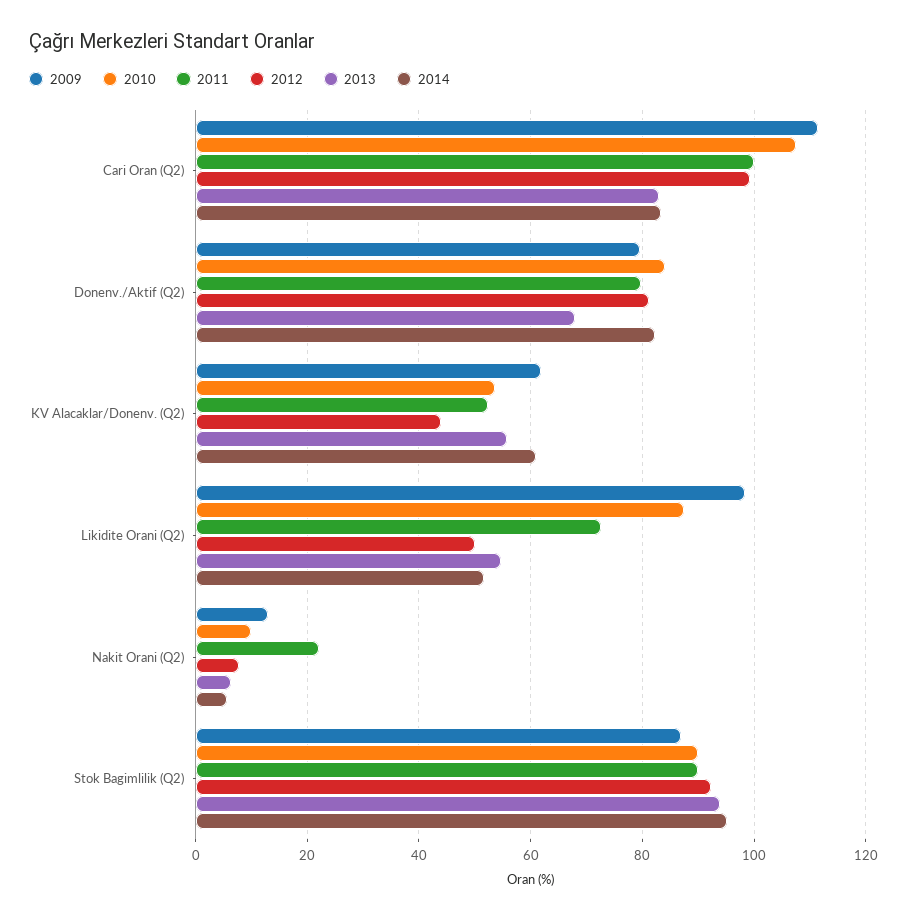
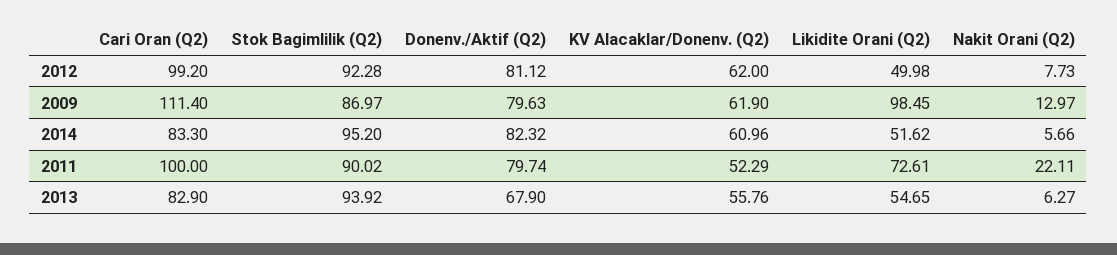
  {
    "2009": {
      "Cari Oran (Q2)": 111.4,
      "Donenv./Aktif (Q2)": 79.63,
      "KV Alacaklar/Donenv. (Q2)": 61.9,
      "Likidite Orani (Q2)": 98.45,
      "Nakit Orani (Q2)": 12.97,
      "Stok Bagimlilik (Q2)": 86.97
    },
-   "2010": {
-     "Cari Oran (Q2)": 108,
-     "Donenv./Aktif (Q2)": 84,
-     "KV Alacaklar/Donenv. (Q2)": 54,
-     "Likidite Orani (Q2)": 88,
-     "Nakit Orani (Q2)": 10,
-     "Stok Bagimlilik (Q2)": 90
-   },
    "2011": {
      "Cari Oran (Q2)": 100,
      "Donenv./Aktif (Q2)": 79.74,
      "KV Alacaklar/Donenv. (Q2)": 52.29,
      "Likidite Orani (Q2)": 72.61,
      "Nakit Orani (Q2)": 22.11,
      "Stok Bagimlilik (Q2)": 90.02
    },
    "2012": {
      "Cari Oran (Q2)": 99.2,
      "Donenv./Aktif (Q2)": 81.12,
-     "KV Alacaklar/Donenv. (Q2)": 44,
+     "KV Alacaklar/Donenv. (Q2)": 62,
      "Likidite Orani (Q2)": 49.98,
      "Nakit Orani (Q2)": 7.73,
      "Stok Bagimlilik (Q2)": 92.28
    },
    "2013": {
      "Cari Oran (Q2)": 82.9,
      "Donenv./Aktif (Q2)": 67.9,
      "KV Alacaklar/Donenv. (Q2)": 55.76,
      "Likidite Orani (Q2)": 54.65,
      "Nakit Orani (Q2)": 6.27,
      "Stok Bagimlilik (Q2)": 93.92
    },
    "2014": {
      "Cari Oran (Q2)": 83.3,
      "Donenv./Aktif (Q2)": 82.32,
      "KV Alacaklar/Donenv. (Q2)": 60.96,
      "Likidite Orani (Q2)": 51.62,
      "Nakit Orani (Q2)": 5.66,
      "Stok Bagimlilik (Q2)": 95.2
    }
  }

